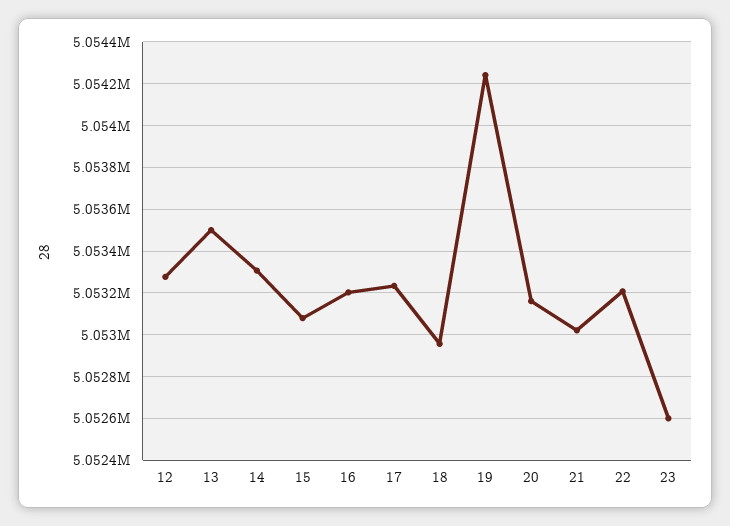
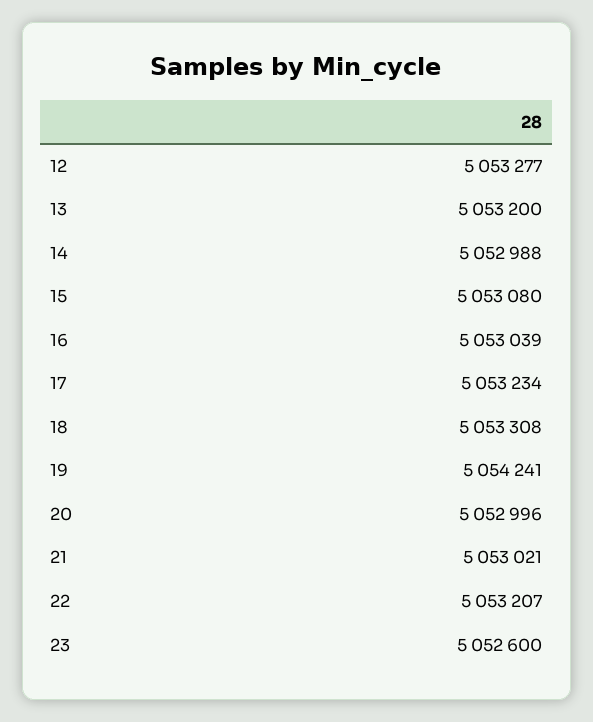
  {
    "12": 5053277,
-   "13": 5053500,
+   "13": 5053200,
-   "14": 5053300,
+   "14": 5052988,
    "15": 5053080,
-   "16": 5053200,
+   "16": 5053039,
    "17": 5053234,
-   "18": 5052950,
+   "18": 5053308,
    "19": 5054241,
-   "20": 5053150,
+   "20": 5052996,
    "21": 5053021,
    "22": 5053207,
    "23": 5052600
  }

